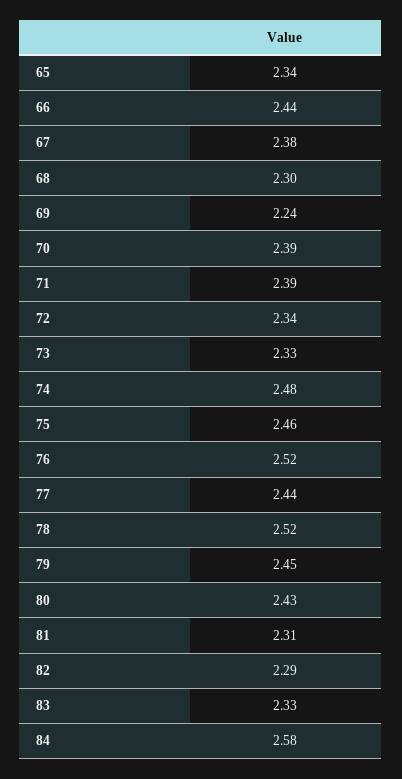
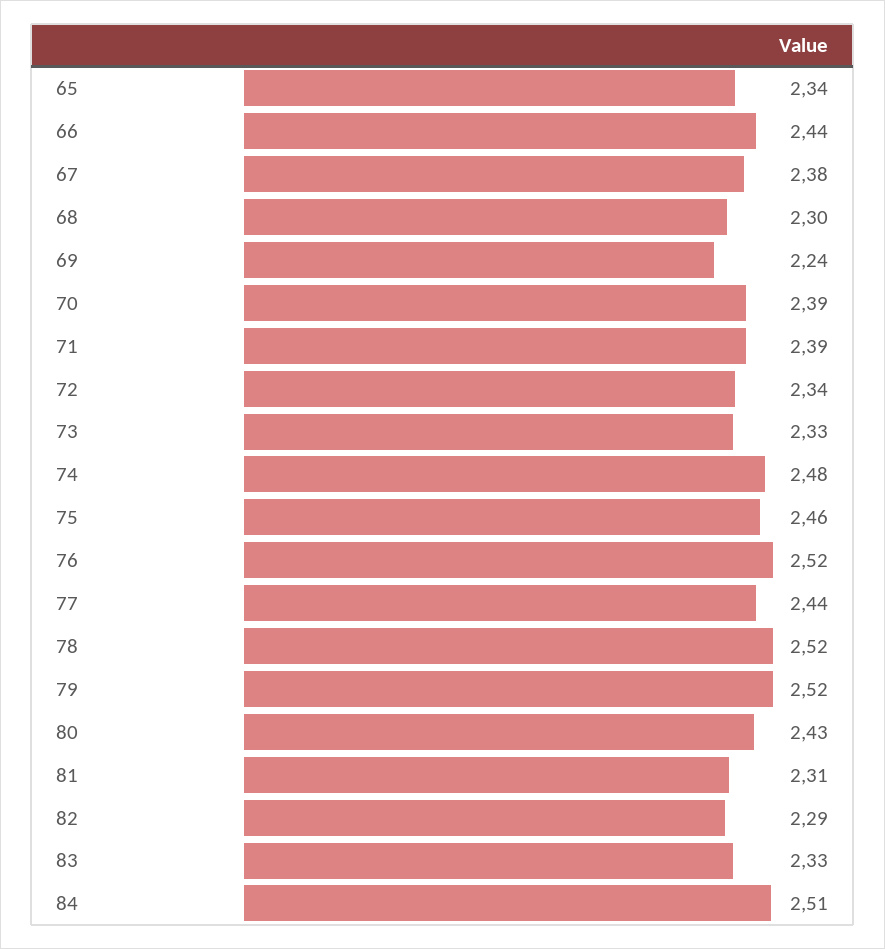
  {
    "65": 2.34,
    "66": 2.44,
    "67": 2.38,
    "68": 2.3,
    "69": 2.24,
    "70": 2.39,
    "71": 2.39,
    "72": 2.34,
    "73": 2.33,
    "74": 2.48,
    "75": 2.46,
    "76": 2.52,
    "77": 2.44,
    "78": 2.52,
-   "79": 2.45,
+   "79": 2.52,
    "80": 2.43,
    "81": 2.31,
    "82": 2.29,
    "83": 2.33,
-   "84": 2.58
+   "84": 2.51
  }

